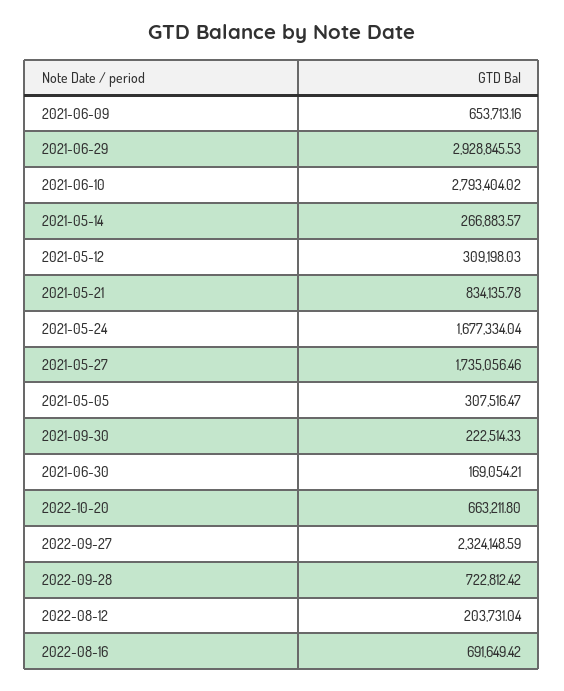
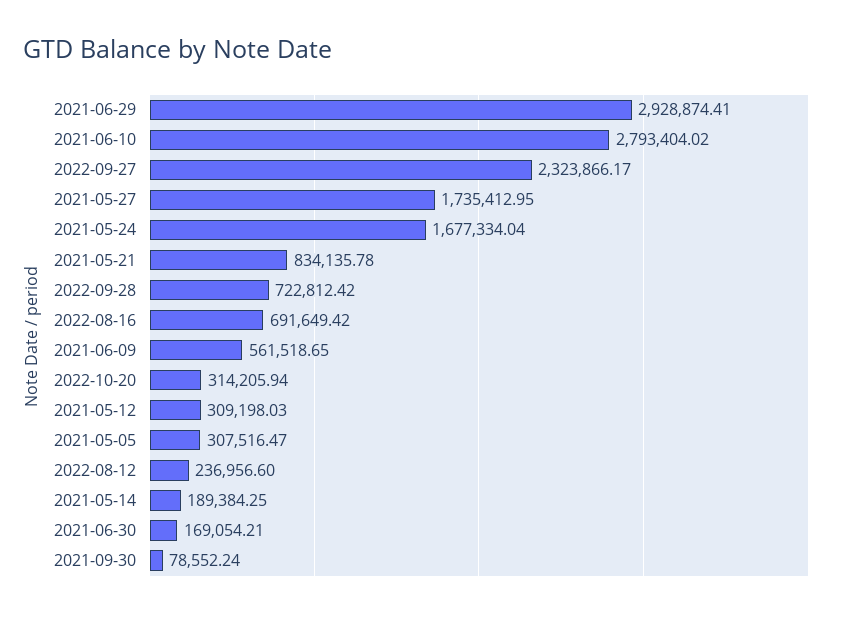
  {
-   "2021-06-09": 653713.16,
+   "2021-06-09": 561518.65,
-   "2021-06-29": 2928845.53,
+   "2021-06-29": 2928874.41,
    "2021-06-10": 2793404.02,
-   "2021-05-14": 266883.57,
+   "2021-05-14": 189384.25,
    "2021-05-12": 309198.03,
    "2021-05-21": 834135.78,
    "2021-05-24": 1677334.04,
-   "2021-05-27": 1735056.46,
+   "2021-05-27": 1735412.95,
    "2021-05-05": 307516.47,
-   "2021-09-30": 222514.33,
+   "2021-09-30": 78552.24,
    "2021-06-30": 169054.21,
-   "2022-10-20": 663211.8,
+   "2022-10-20": 314205.94,
-   "2022-09-27": 2324148.59,
+   "2022-09-27": 2323866.17,
    "2022-09-28": 722812.42,
-   "2022-08-12": 203731.04,
+   "2022-08-12": 236956.6,
    "2022-08-16": 691649.42
  }

